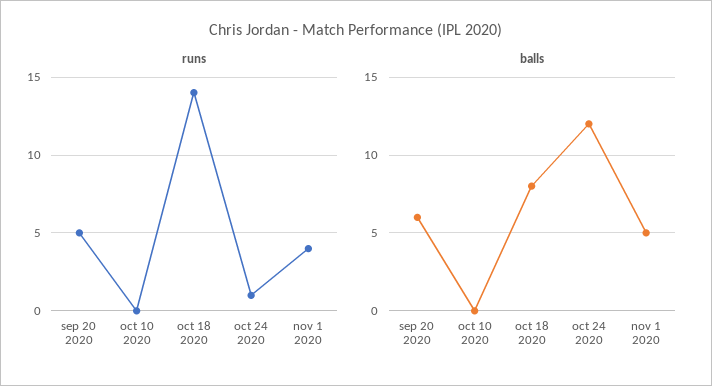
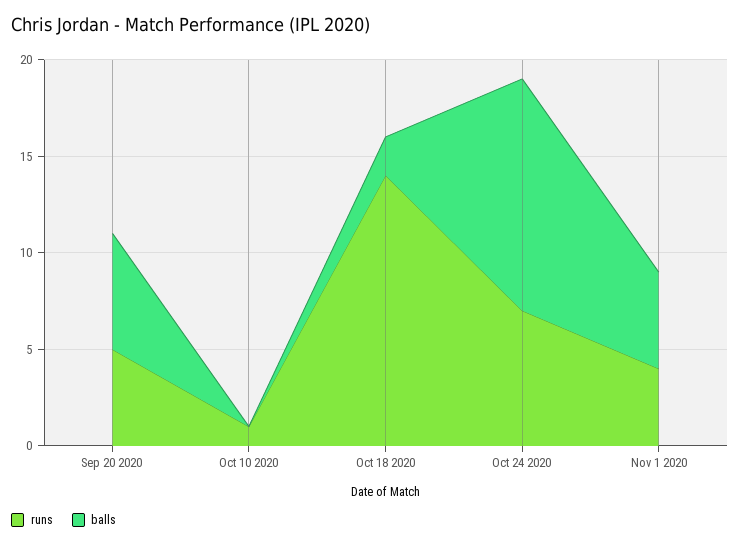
  {
    "runs": {
      "sep 20 2020": 5,
-     "oct 10 2020": 0,
+     "oct 10 2020": 1,
      "oct 18 2020": 14,
-     "oct 24 2020": 1,
+     "oct 24 2020": 7,
      "nov 1 2020": 4
    },
    "balls": {
      "sep 20 2020": 6,
      "oct 10 2020": 0,
-     "oct 18 2020": 8,
+     "oct 18 2020": 2,
      "oct 24 2020": 12,
      "nov 1 2020": 5
    }
  }

